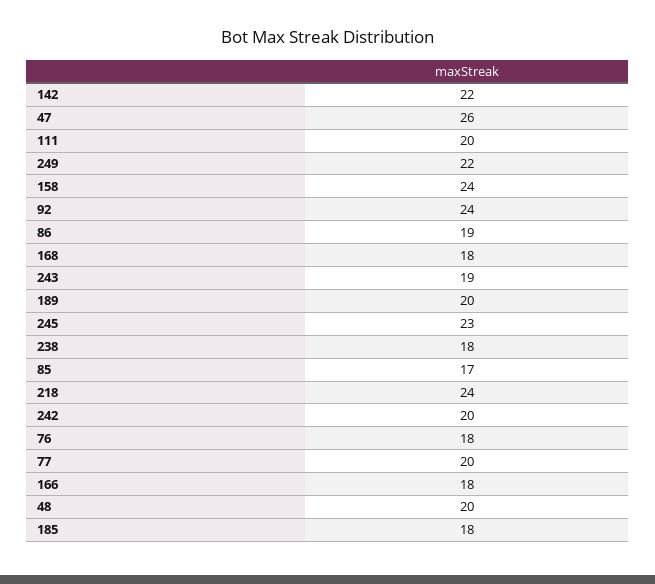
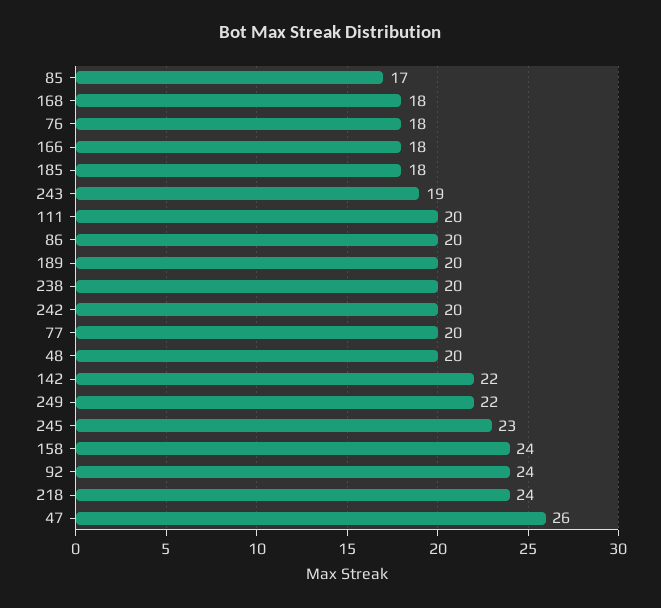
  {
    "142": 22,
    "47": 26,
    "111": 20,
    "249": 22,
    "158": 24,
    "92": 24,
-   "86": 19,
+   "86": 20,
    "168": 18,
    "243": 19,
    "189": 20,
    "245": 23,
-   "238": 18,
+   "238": 20,
    "85": 17,
    "218": 24,
    "242": 20,
    "76": 18,
    "77": 20,
    "166": 18,
    "48": 20,
    "185": 18
  }

